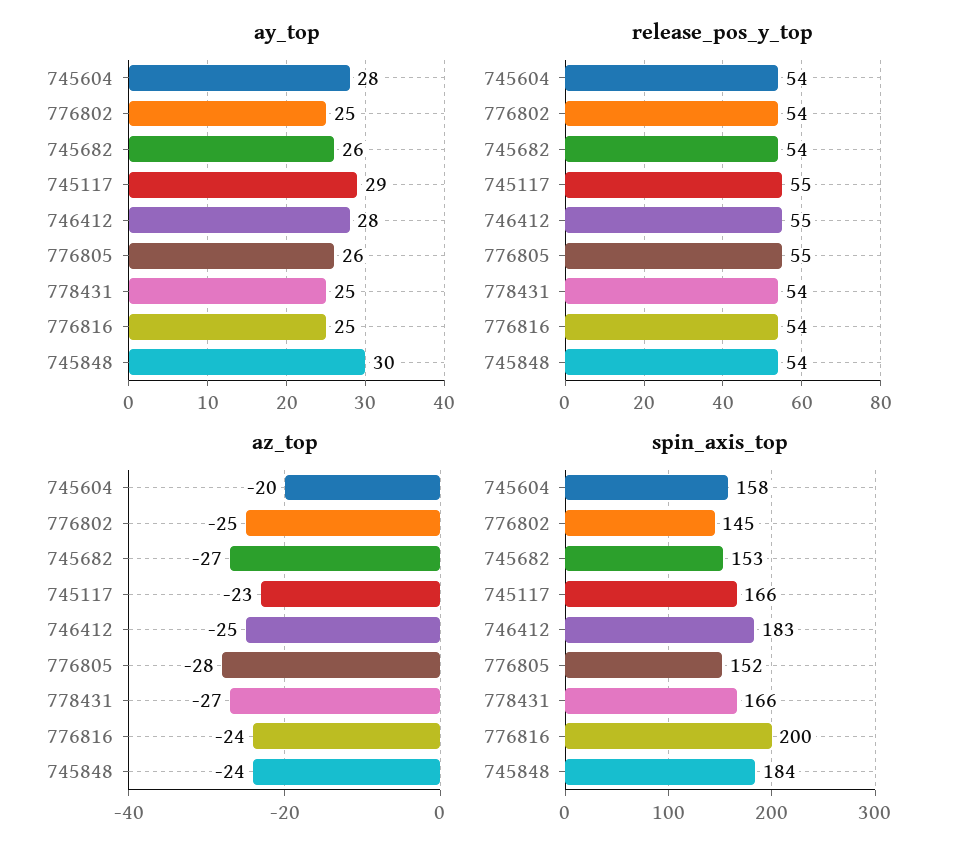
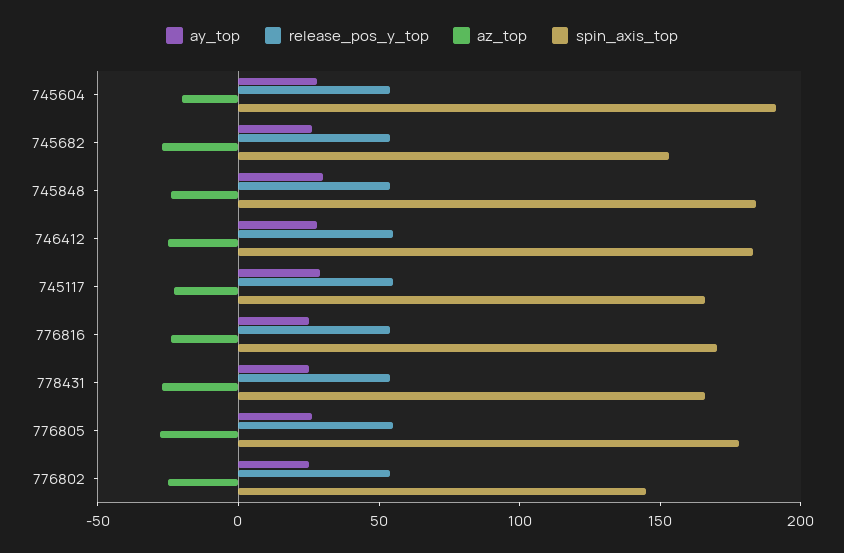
  {
    "ay_top": {
      "745604": 28,
      "776802": 25,
      "745682": 26,
      "745117": 29,
      "746412": 28,
      "776805": 26,
      "778431": 25,
      "776816": 25,
      "745848": 30
    },
    "release_pos_y_top": {
      "745604": 54,
      "776802": 54,
      "745682": 54,
      "745117": 55,
      "746412": 55,
      "776805": 55,
      "778431": 54,
      "776816": 54,
      "745848": 54
    },
    "az_top": {
      "745604": -20,
      "776802": -25,
      "745682": -27,
      "745117": -23,
      "746412": -25,
      "776805": -28,
      "778431": -27,
      "776816": -24,
      "745848": -24
    },
    "spin_axis_top": {
-     "745604": 158,
+     "745604": 190,
      "776802": 145,
      "745682": 153,
      "745117": 166,
      "746412": 183,
-     "776805": 152,
+     "776805": 180,
      "778431": 166,
-     "776816": 200,
+     "776816": 170,
      "745848": 184
    }
  }

